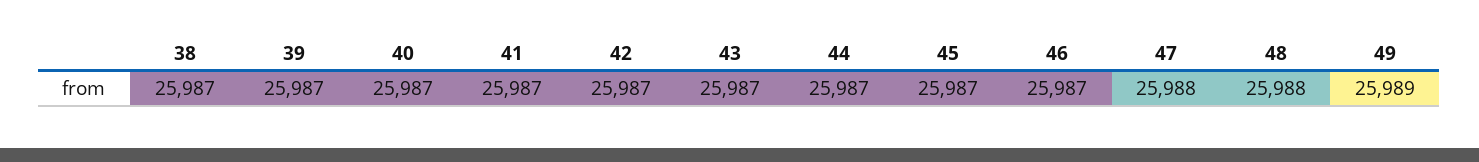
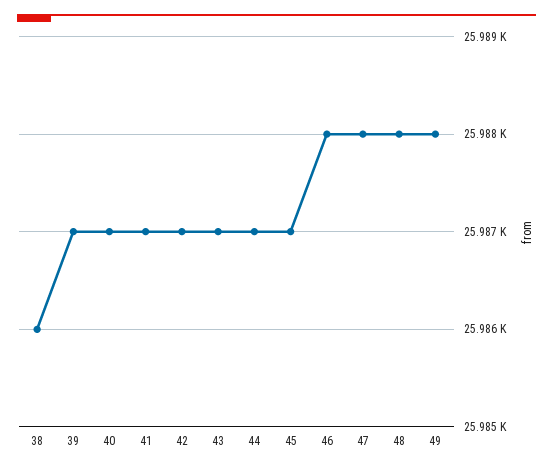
  {
-   "38": 25987,
+   "38": 25986,
    "39": 25987,
    "40": 25987,
    "41": 25987,
    "42": 25987,
    "43": 25987,
    "44": 25987,
    "45": 25987,
-   "46": 25987,
+   "46": 25988,
    "47": 25988,
    "48": 25988,
-   "49": 25989
+   "49": 25988
  }

